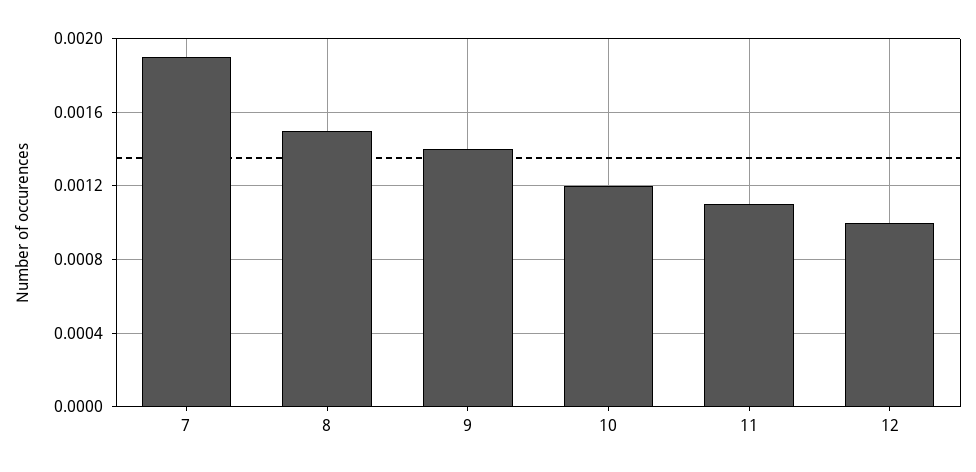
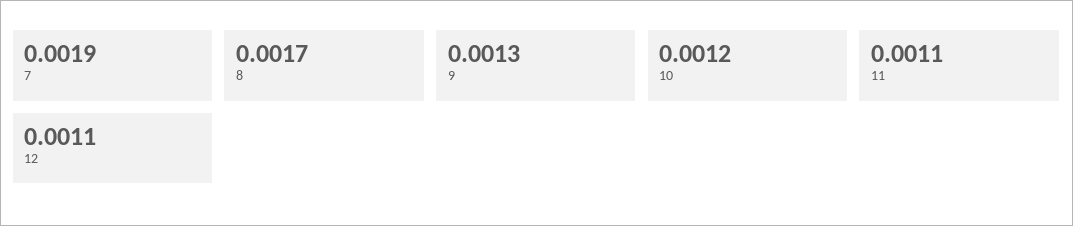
  {
    "7": 0.0019,
-   "8": 0.0015,
+   "8": 0.0017,
-   "9": 0.0014,
+   "9": 0.0013,
    "10": 0.0012,
    "11": 0.0011,
-   "12": 0.001
+   "12": 0.0011
  }

